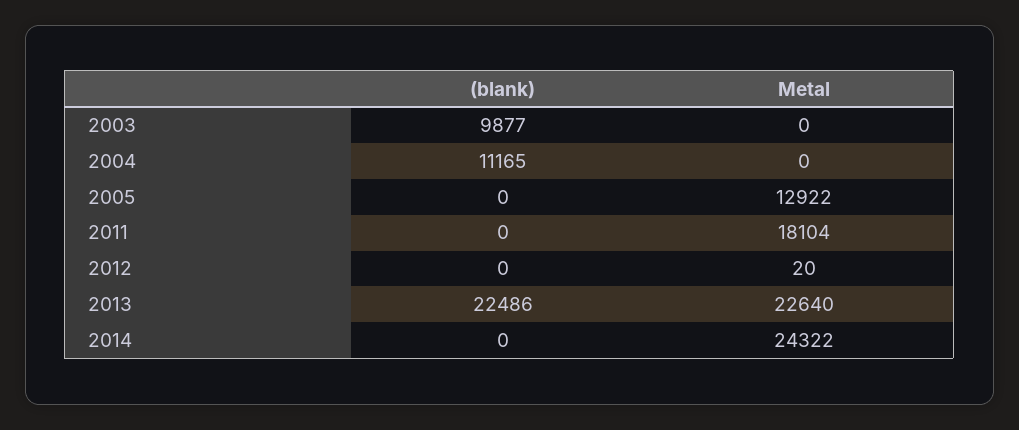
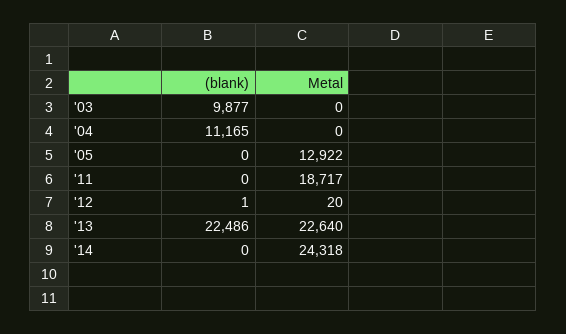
  {
    "(blank)": {
      "2003": 9877,
      "2004": 11165,
      "2005": 0,
      "2011": 0,
-     "2012": 0,
+     "2012": 1,
      "2013": 22486,
      "2014": 0
    },
    "Metal": {
      "2003": 0,
      "2004": 0,
      "2005": 12922,
-     "2011": 18104,
+     "2011": 18717,
      "2012": 20,
      "2013": 22640,
-     "2014": 24322
+     "2014": 24318
    }
  }

